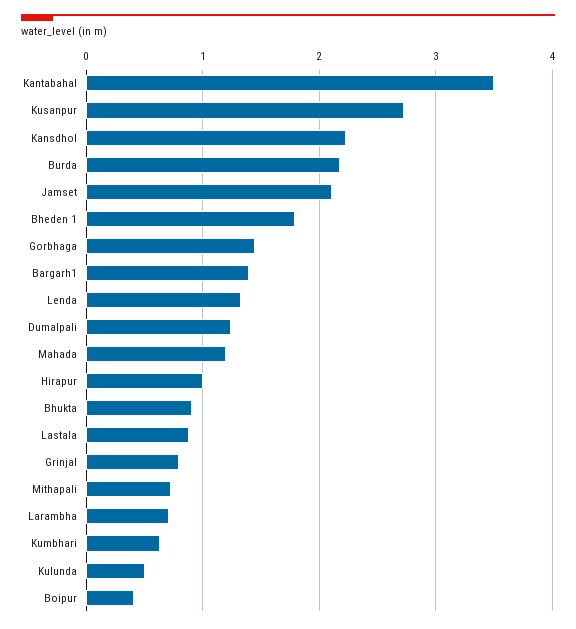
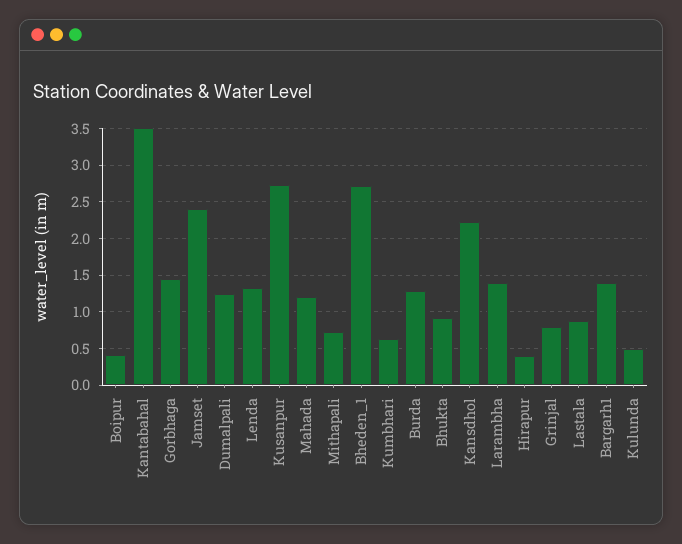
  {
    "Kantabahal": 3.5,
    "Kusanpur": 2.7,
    "Kansdhol": 2.2,
-   "Burda": 2.2,
+   "Burda": 1.3,
-   "Jamset": 2.1,
+   "Jamset": 2.4,
-   "Bheden 1": 1.8,
+   "Bheden 1": 2.7,
    "Gorbhaga": 1.5,
    "Bargarh1": 1.4,
    "Lenda": 1.3,
    "Dumalpali": 1.2,
    "Mahada": 1.2,
-   "Hirapur": 1,
+   "Hirapur": 0.4,
    "Bhukta": 0.9,
    "Lastala": 0.9,
    "Grinjal": 0.8,
    "Mithapali": 0.7,
-   "Larambha": 0.7,
+   "Larambha": 1.4,
    "Kumbhari": 0.6,
    "Kulunda": 0.5,
    "Boipur": 0.4
  }

